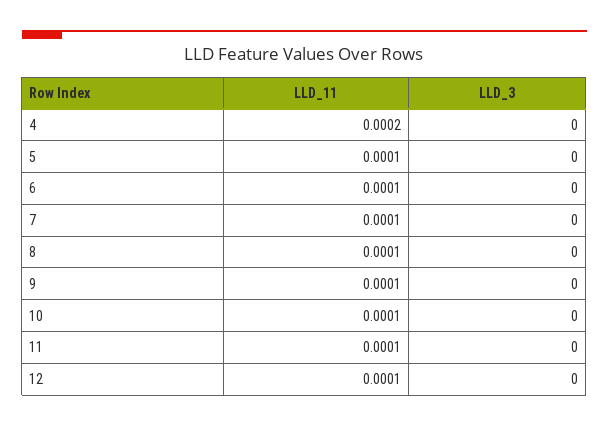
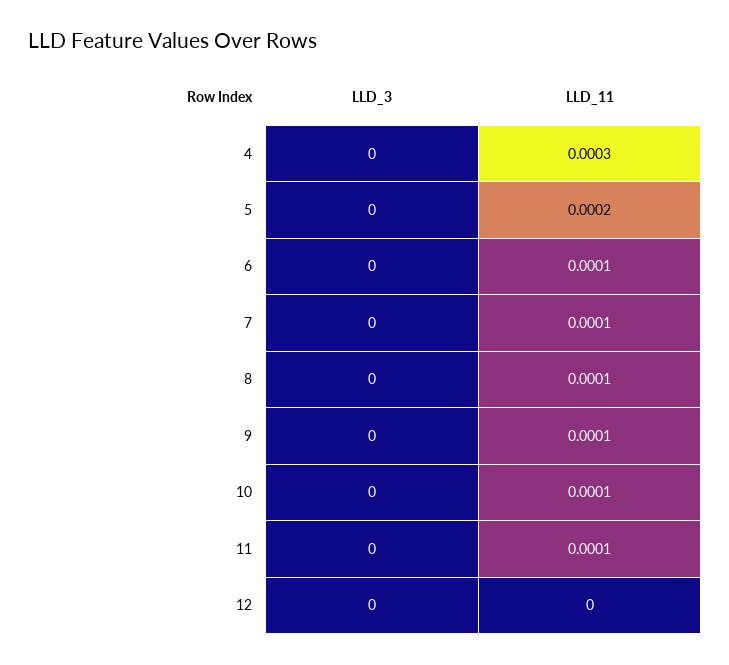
  {
    "LLD_11": {
-     "4": 0.0002,
+     "4": 0.0003,
-     "5": 0.0001,
+     "5": 0.0002,
      "6": 0.0001,
      "7": 0.0001,
      "8": 0.0001,
      "9": 0.0001,
      "10": 0.0001,
      "11": 0.0001,
-     "12": 0.0001
+     "12": 0
    },
    "LLD_3": {
      "4": 0,
      "5": 0,
      "6": 0,
      "7": 0,
      "8": 0,
      "9": 0,
      "10": 0,
      "11": 0,
      "12": 0
    }
  }

